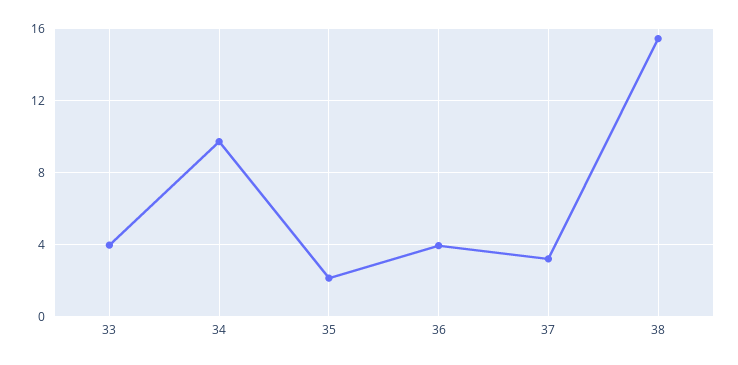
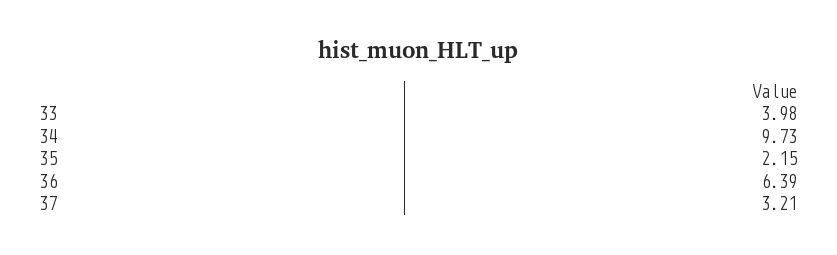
  {
    "33": 3.98,
    "34": 9.73,
    "35": 2.15,
-   "36": 4,
+   "36": 6.39,
-   "37": 3.21,
+   "37": 3.21
-   "38": 15.5
  }

